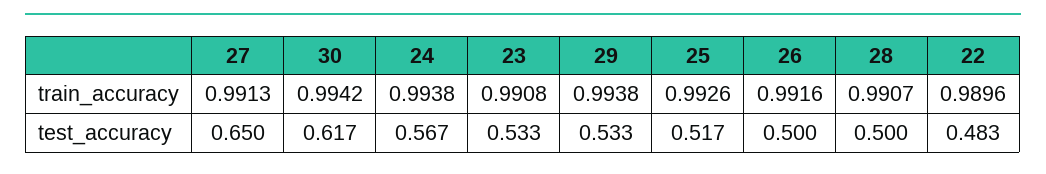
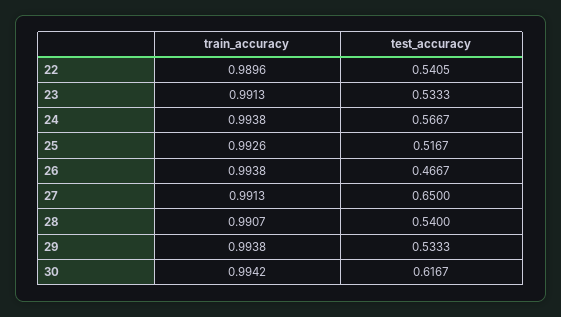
  {
    "27": {
      "train_accuracy": 0.9913,
      "test_accuracy": 0.65
    },
    "30": {
      "train_accuracy": 0.9942,
      "test_accuracy": 0.6167
    },
    "24": {
      "train_accuracy": 0.9938,
      "test_accuracy": 0.5667
    },
    "23": {
-     "train_accuracy": 0.9908,
+     "train_accuracy": 0.9913,
      "test_accuracy": 0.5333
    },
    "29": {
      "train_accuracy": 0.9938,
      "test_accuracy": 0.5333
    },
    "25": {
      "train_accuracy": 0.9926,
      "test_accuracy": 0.5167
    },
    "26": {
-     "train_accuracy": 0.9916,
+     "train_accuracy": 0.9938,
-     "test_accuracy": 0.5
+     "test_accuracy": 0.4667
    },
    "28": {
      "train_accuracy": 0.9907,
-     "test_accuracy": 0.5
+     "test_accuracy": 0.54
    },
    "22": {
      "train_accuracy": 0.9896,
-     "test_accuracy": 0.483
+     "test_accuracy": 0.5405
    }
  }

